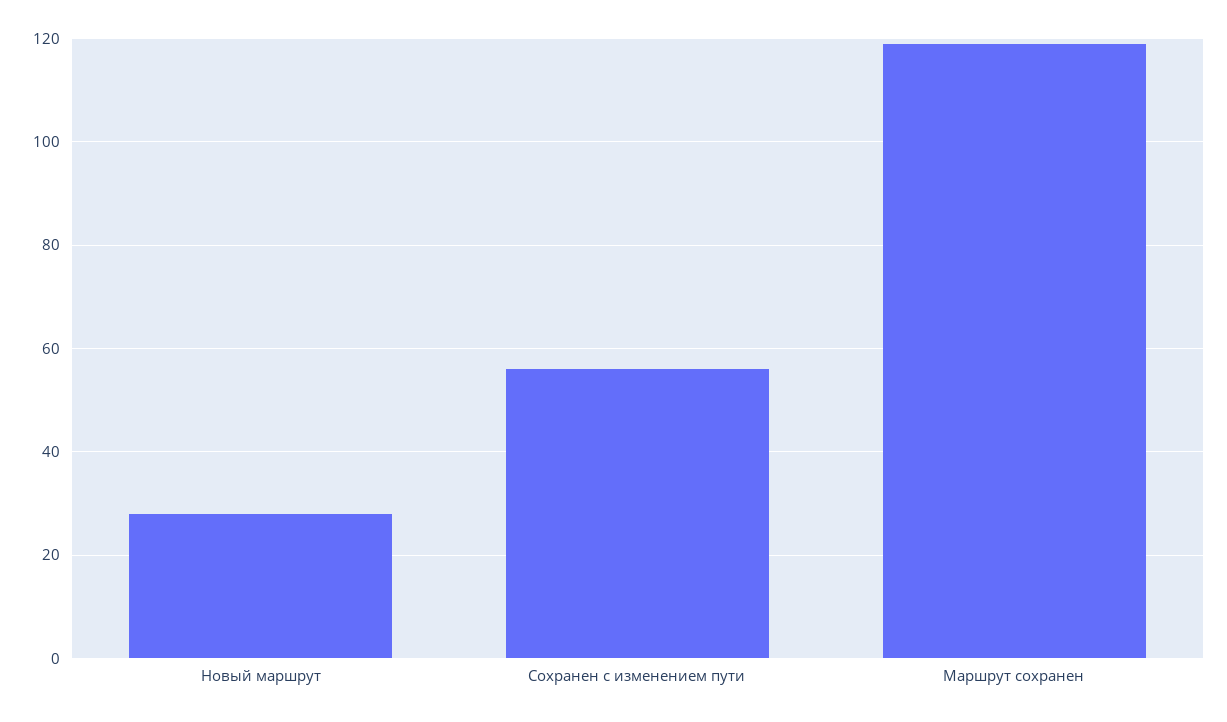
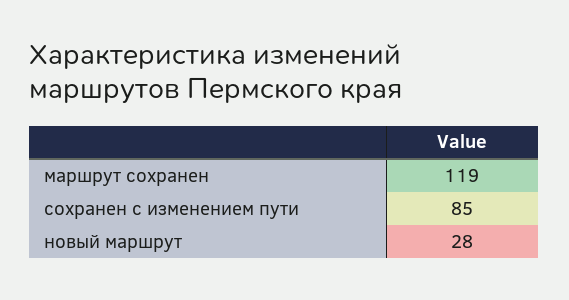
  {
    "Новый маршрут": 28,
-   "Сохранен с изменением пути": 55,
+   "Сохранен с изменением пути": 85,
    "Маршрут сохранен": 119
  }

